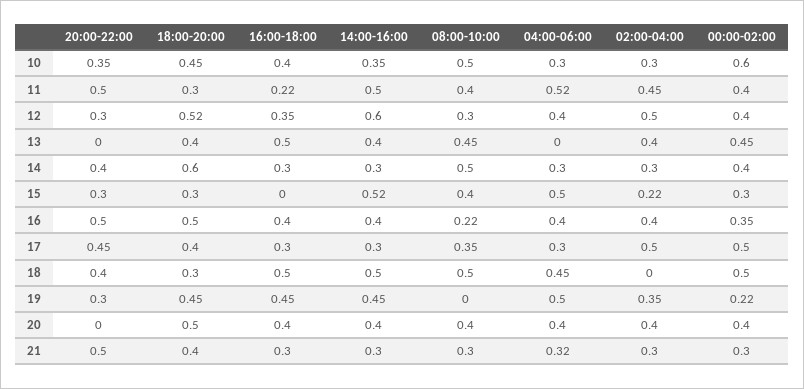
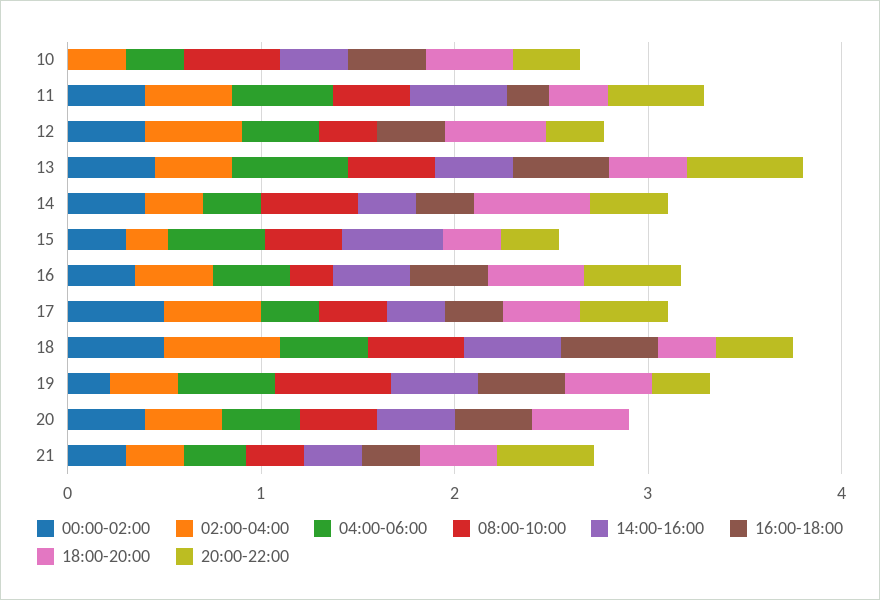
  {
    "20:00-22:00": {
      "10": 0.35,
      "11": 0.5,
      "12": 0.3,
-     "13": 0,
+     "13": 0.6,
      "14": 0.4,
      "15": 0.3,
      "16": 0.5,
      "17": 0.45,
      "18": 0.4,
      "19": 0.3,
      "20": 0,
      "21": 0.5
    },
    "18:00-20:00": {
      "10": 0.45,
      "11": 0.3,
      "12": 0.52,
      "13": 0.4,
      "14": 0.6,
      "15": 0.3,
      "16": 0.5,
      "17": 0.4,
      "18": 0.3,
      "19": 0.45,
      "20": 0.5,
      "21": 0.4
    },
    "16:00-18:00": {
      "10": 0.4,
      "11": 0.22,
      "12": 0.35,
      "13": 0.5,
      "14": 0.3,
      "15": 0,
      "16": 0.4,
      "17": 0.3,
      "18": 0.5,
      "19": 0.45,
      "20": 0.4,
      "21": 0.3
    },
    "14:00-16:00": {
      "10": 0.35,
      "11": 0.5,
-     "12": 0.6,
+     "12": 0,
      "13": 0.4,
      "14": 0.3,
      "15": 0.52,
      "16": 0.4,
      "17": 0.3,
      "18": 0.5,
      "19": 0.45,
      "20": 0.4,
      "21": 0.3
    },
    "08:00-10:00": {
      "10": 0.5,
      "11": 0.4,
      "12": 0.3,
      "13": 0.45,
      "14": 0.5,
      "15": 0.4,
      "16": 0.22,
      "17": 0.35,
      "18": 0.5,
-     "19": 0,
+     "19": 0.6,
      "20": 0.4,
      "21": 0.3
    },
    "04:00-06:00": {
      "10": 0.3,
      "11": 0.52,
      "12": 0.4,
-     "13": 0,
+     "13": 0.6,
      "14": 0.3,
      "15": 0.5,
      "16": 0.4,
      "17": 0.3,
      "18": 0.45,
      "19": 0.5,
      "20": 0.4,
      "21": 0.32
    },
    "02:00-04:00": {
      "10": 0.3,
      "11": 0.45,
      "12": 0.5,
      "13": 0.4,
      "14": 0.3,
      "15": 0.22,
      "16": 0.4,
      "17": 0.5,
-     "18": 0,
+     "18": 0.6,
      "19": 0.35,
      "20": 0.4,
      "21": 0.3
    },
    "00:00-02:00": {
-     "10": 0.6,
+     "10": 0,
      "11": 0.4,
      "12": 0.4,
      "13": 0.45,
      "14": 0.4,
      "15": 0.3,
      "16": 0.35,
      "17": 0.5,
      "18": 0.5,
      "19": 0.22,
      "20": 0.4,
      "21": 0.3
    }
  }

